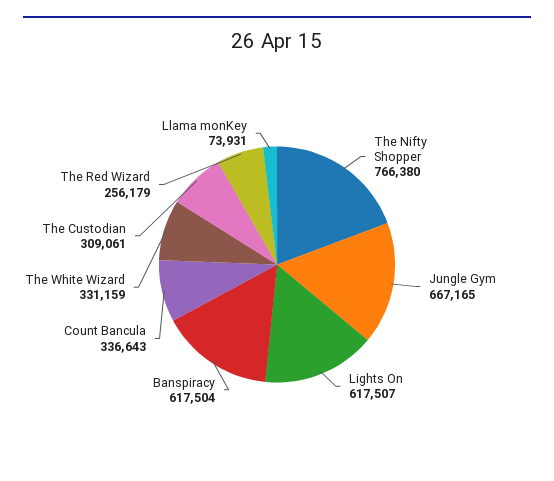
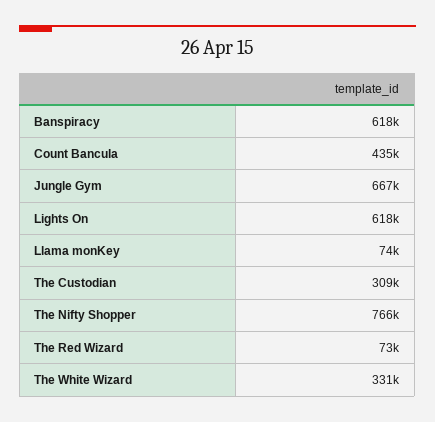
  {
    "The Nifty Shopper": 766380,
    "Jungle Gym": 667165,
    "Lights On": 617507,
    "Banspiracy": 617504,
-   "Count Bancula": 336643,
+   "Count Bancula": 435000,
    "The White Wizard": 331159,
    "The Custodian": 309061,
-   "The Red Wizard": 256179,
+   "The Red Wizard": 73000,
    "Llama monKey": 73931
  }

